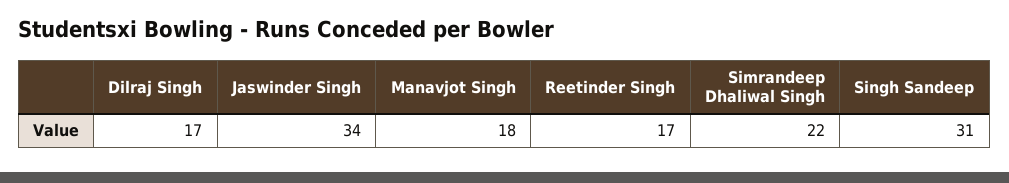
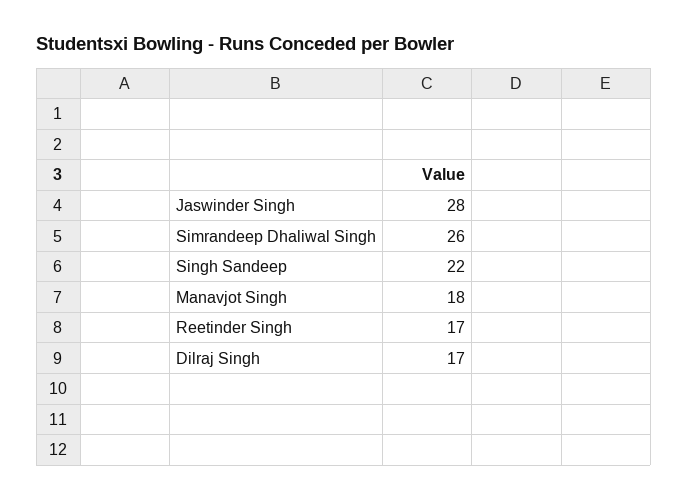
  {
    "Dilraj Singh": 17,
-   "Jaswinder Singh": 34,
+   "Jaswinder Singh": 28,
    "Manavjot Singh": 18,
    "Reetinder Singh": 17,
-   "Simrandeep Dhaliwal Singh": 22,
+   "Simrandeep Dhaliwal Singh": 26,
-   "Singh Sandeep": 31
+   "Singh Sandeep": 22
  }

